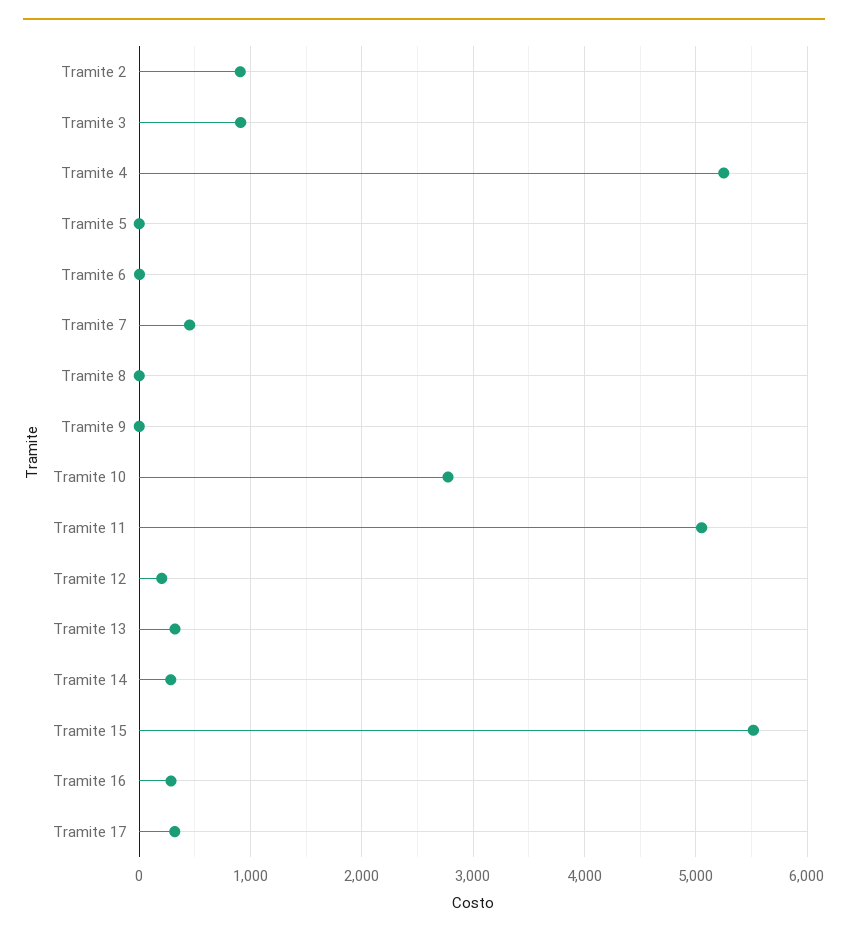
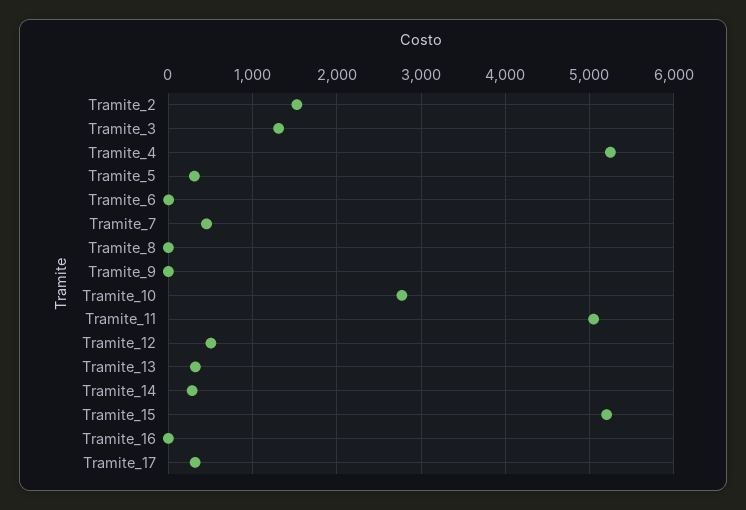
  {
-   "Tramite 2": 900,
+   "Tramite 2": 1500,
-   "Tramite 3": 900,
+   "Tramite 3": 1300,
    "Tramite 4": 5300,
-   "Tramite 5": 0,
+   "Tramite 5": 300,
    "Tramite 6": 0,
    "Tramite 7": 500,
    "Tramite 8": 0,
    "Tramite 9": 0,
    "Tramite 10": 2800,
    "Tramite 11": 5100,
-   "Tramite 12": 200,
+   "Tramite 12": 500,
    "Tramite 13": 300,
    "Tramite 14": 300,
-   "Tramite 15": 5500,
+   "Tramite 15": 5200,
-   "Tramite 16": 300,
+   "Tramite 16": 0,
    "Tramite 17": 300
  }

